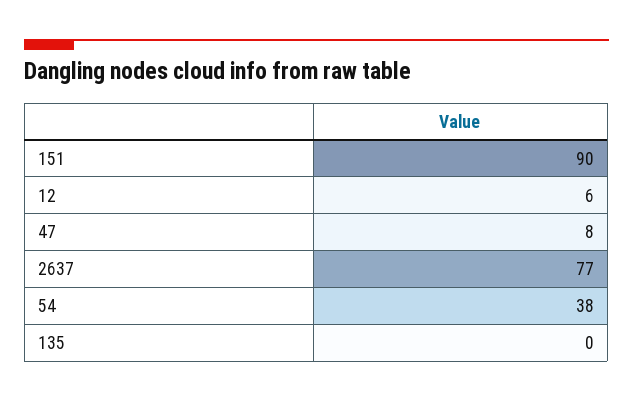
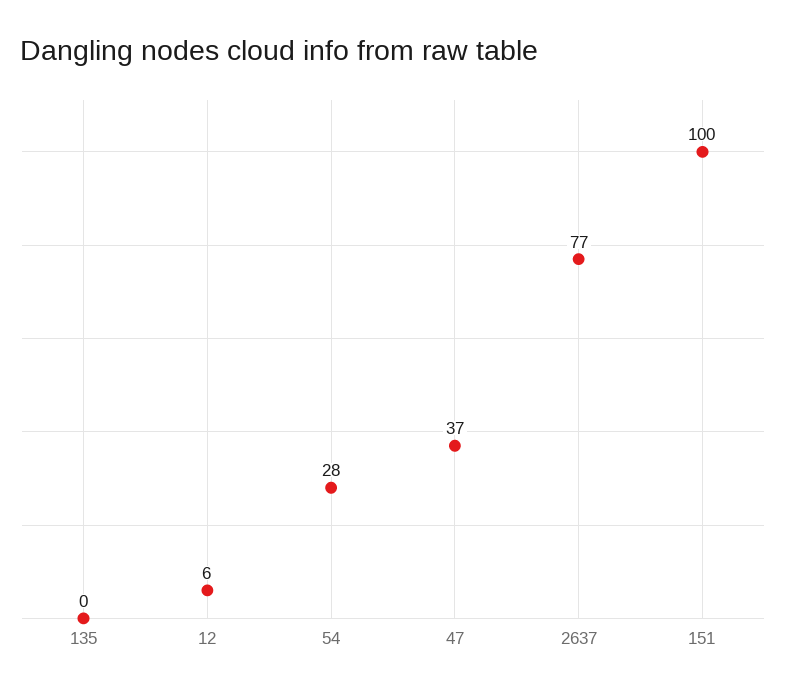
  {
-   "151": 90,
+   "151": 100,
    "12": 6,
-   "47": 8,
+   "47": 37,
    "2637": 77,
-   "54": 38,
+   "54": 28,
    "135": 0
  }

